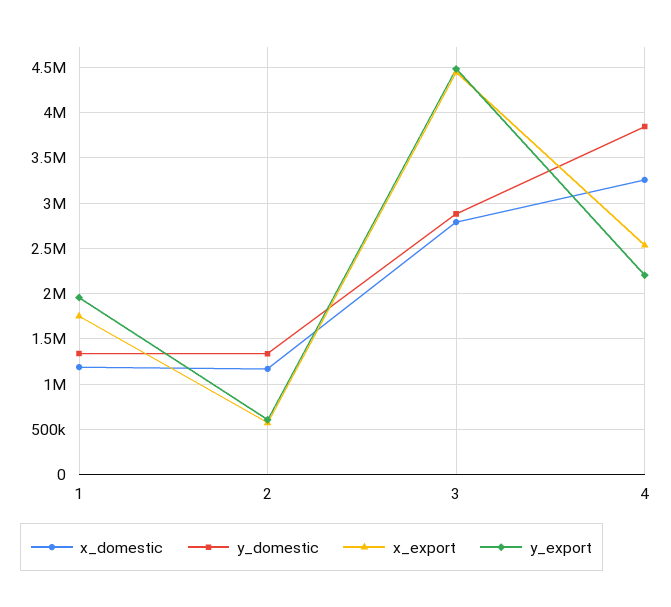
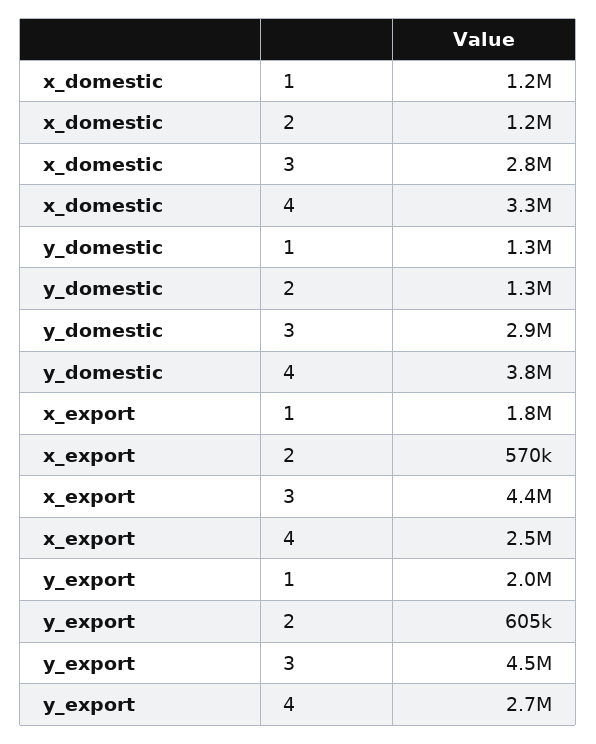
  {
    "x_domestic": {
      "1": 1200000,
      "2": 1200000,
      "3": 2800000,
      "4": 3300000
    },
    "y_domestic": {
      "1": 1300000,
      "2": 1300000,
      "3": 2900000,
      "4": 3800000
    },
    "x_export": {
      "1": 1800000,
      "2": 570000,
      "3": 4400000,
      "4": 2500000
    },
    "y_export": {
      "1": 2000000,
      "2": 605000,
      "3": 4500000,
-     "4": 2200000
+     "4": 2700000
    }
  }

